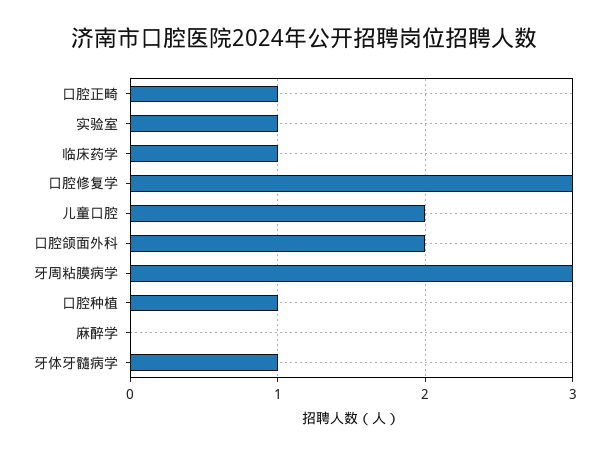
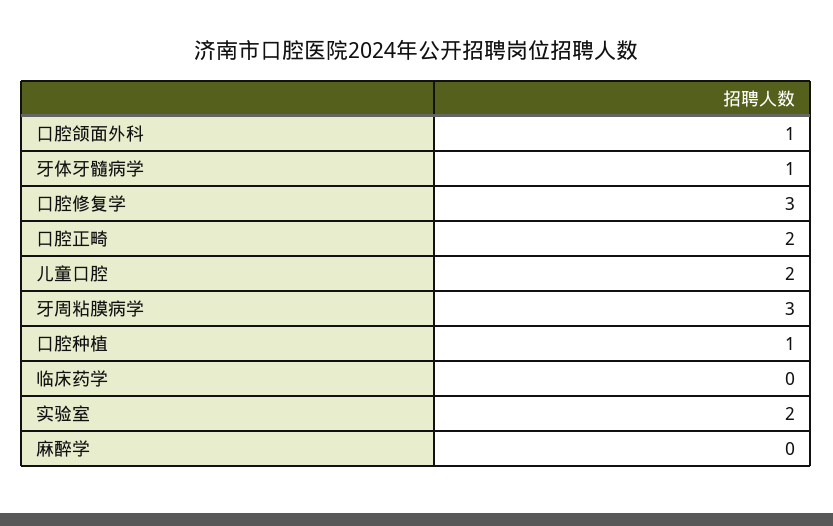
  {
-   "口腔正畸": 1,
+   "口腔正畸": 2,
-   "实验室": 1,
+   "实验室": 2,
-   "临床药学": 1,
+   "临床药学": 0,
    "口腔修复学": 3,
    "儿童口腔": 2,
-   "口腔颌面外科": 2,
+   "口腔颌面外科": 1,
    "牙周粘膜病学": 3,
    "口腔种植": 1,
    "麻醉学": 0,
    "牙体牙髓病学": 1
  }

